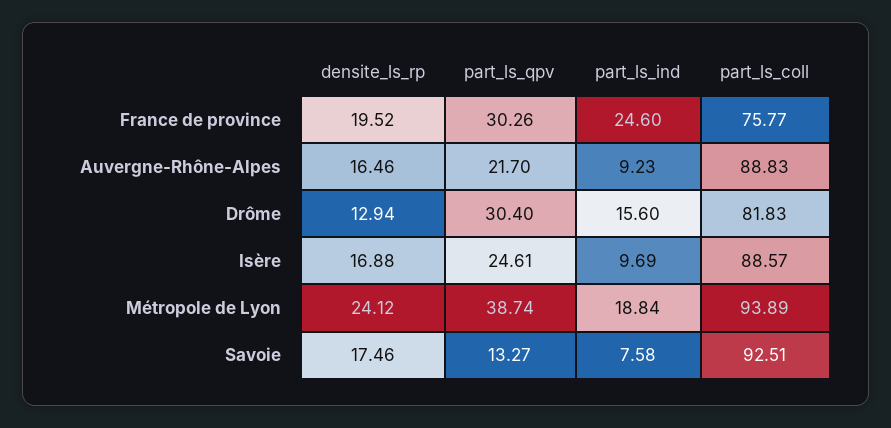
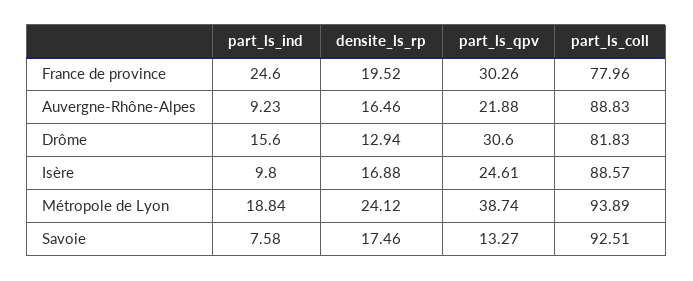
  {
    "densite_ls_rp": {
      "France de province": 19.52,
      "Auvergne-Rhône-Alpes": 16.46,
      "Drôme": 12.94,
      "Isère": 16.88,
      "Métropole de Lyon": 24.12,
      "Savoie": 17.46
    },
    "part_ls_qpv": {
      "France de province": 30.26,
-     "Auvergne-Rhône-Alpes": 21.7,
+     "Auvergne-Rhône-Alpes": 21.88,
-     "Drôme": 30.4,
+     "Drôme": 30.6,
      "Isère": 24.61,
      "Métropole de Lyon": 38.74,
      "Savoie": 13.27
    },
    "part_ls_ind": {
      "France de province": 24.6,
      "Auvergne-Rhône-Alpes": 9.23,
      "Drôme": 15.6,
-     "Isère": 9.69,
+     "Isère": 9.8,
      "Métropole de Lyon": 18.84,
      "Savoie": 7.58
    },
    "part_ls_coll": {
-     "France de province": 75.77,
+     "France de province": 77.96,
      "Auvergne-Rhône-Alpes": 88.83,
      "Drôme": 81.83,
      "Isère": 88.57,
      "Métropole de Lyon": 93.89,
      "Savoie": 92.51
    }
  }

